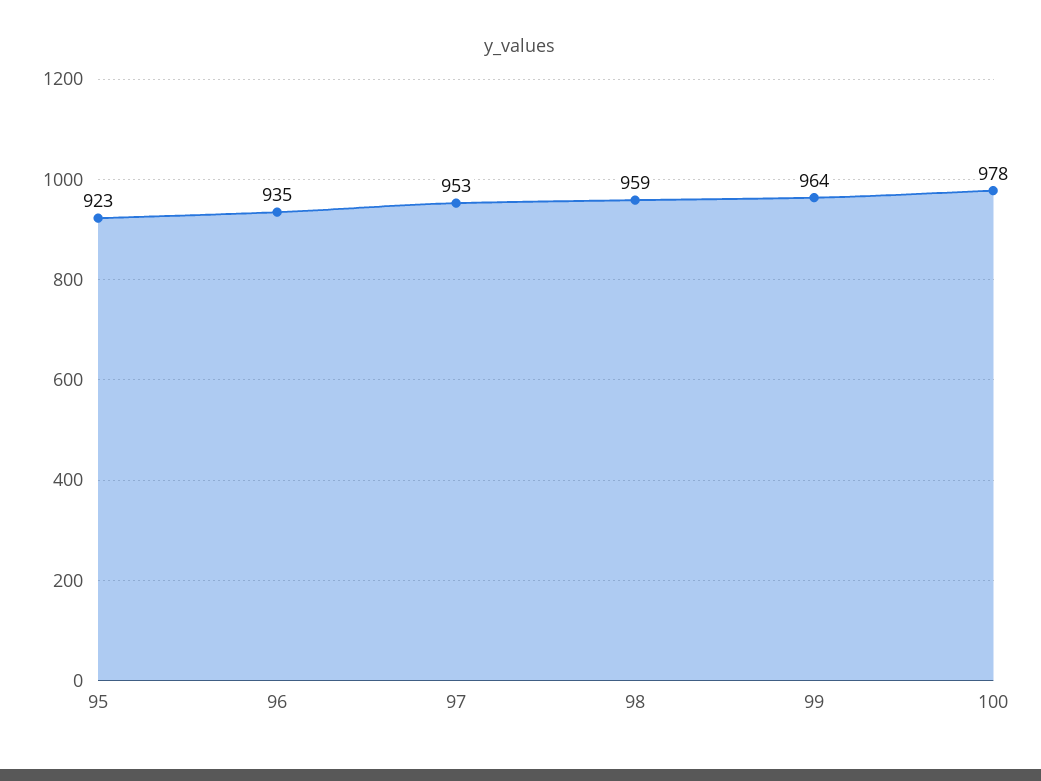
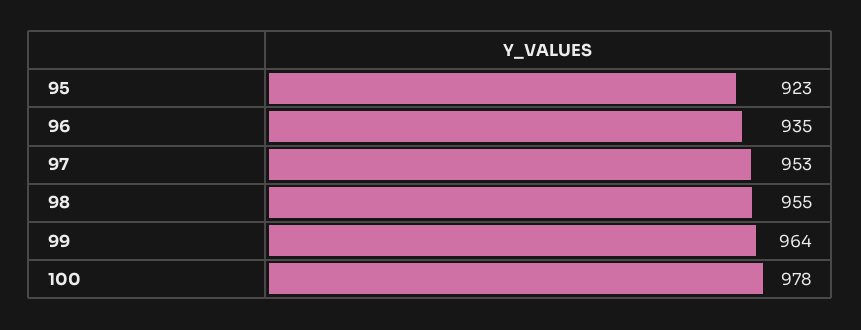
  {
    "95": 923,
    "96": 935,
    "97": 953,
-   "98": 959,
+   "98": 955,
    "99": 964,
    "100": 978
  }

